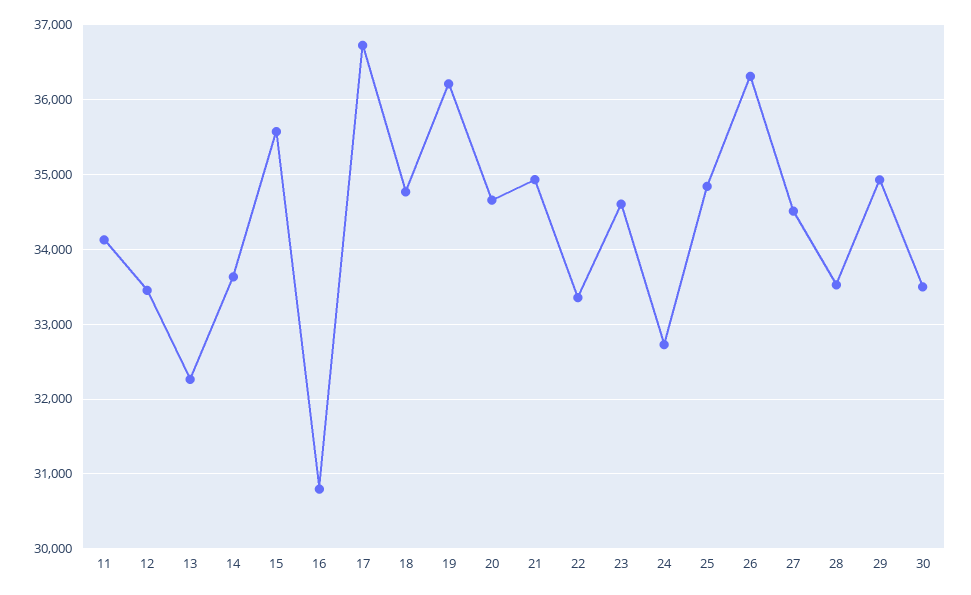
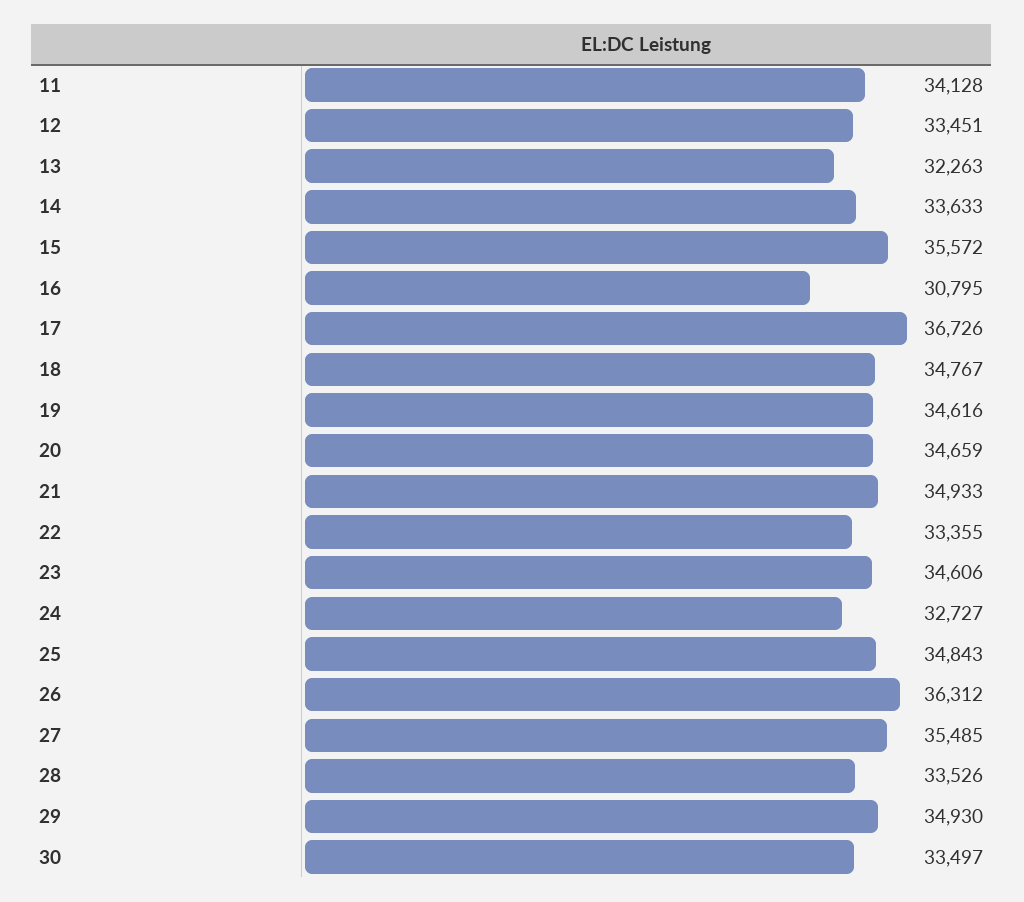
  {
    "11": 34128,
    "12": 33451,
    "13": 32263,
    "14": 33633,
    "15": 35572,
    "16": 30795,
    "17": 36726,
    "18": 34767,
-   "19": 36200,
+   "19": 34616,
    "20": 34659,
    "21": 34933,
    "22": 33355,
    "23": 34606,
    "24": 32727,
    "25": 34843,
    "26": 36312,
-   "27": 34500,
+   "27": 35485,
    "28": 33526,
    "29": 34930,
    "30": 33497
  }

